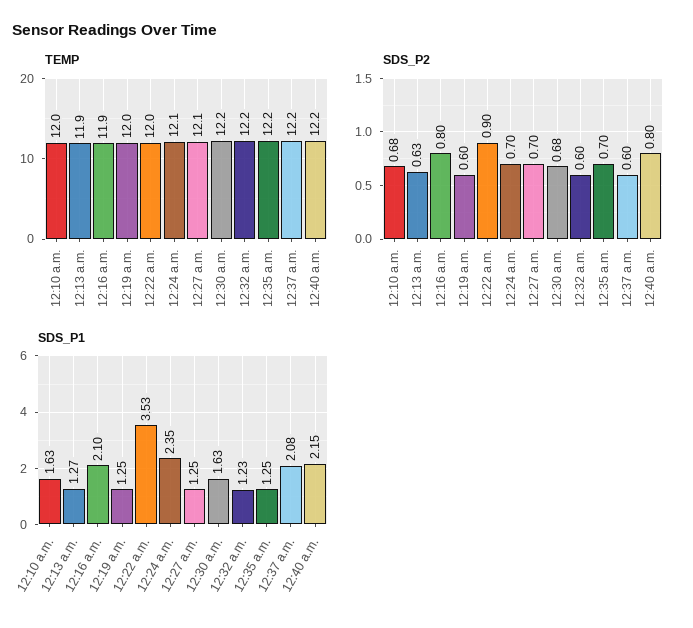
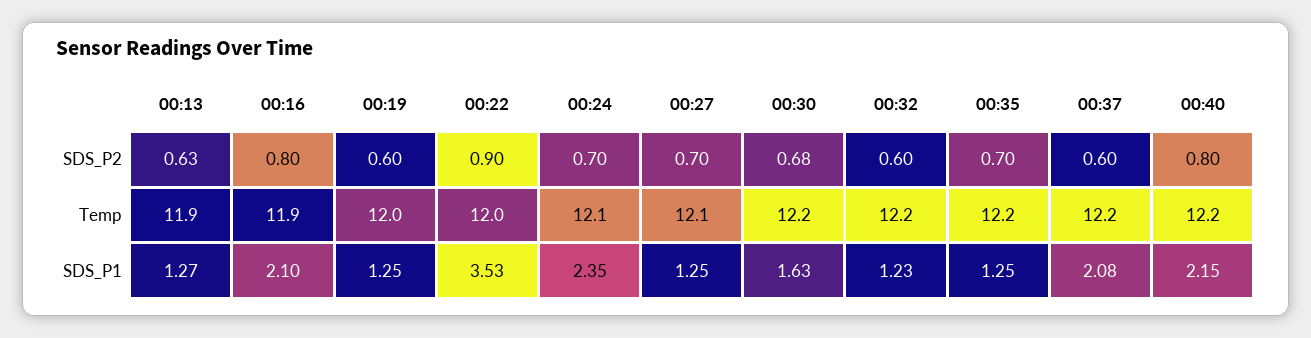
  {
    "TEMP": {
-     "12:10 a.m.": 12,
      "12:13 a.m.": 11.9,
      "12:16 a.m.": 11.9,
      "12:19 a.m.": 12,
      "12:22 a.m.": 12,
      "12:24 a.m.": 12.1,
      "12:27 a.m.": 12.1,
      "12:30 a.m.": 12.2,
      "12:32 a.m.": 12.2,
      "12:35 a.m.": 12.2,
      "12:37 a.m.": 12.2,
      "12:40 a.m.": 12.2
    },
    "SDS_P2": {
-     "12:10 a.m.": 0.68,
      "12:13 a.m.": 0.63,
      "12:16 a.m.": 0.8,
      "12:19 a.m.": 0.6,
      "12:22 a.m.": 0.9,
      "12:24 a.m.": 0.7,
      "12:27 a.m.": 0.7,
      "12:30 a.m.": 0.68,
      "12:32 a.m.": 0.6,
      "12:35 a.m.": 0.7,
      "12:37 a.m.": 0.6,
      "12:40 a.m.": 0.8
    },
    "SDS_P1": {
-     "12:10 a.m.": 1.63,
      "12:13 a.m.": 1.27,
      "12:16 a.m.": 2.1,
      "12:19 a.m.": 1.25,
      "12:22 a.m.": 3.53,
      "12:24 a.m.": 2.35,
      "12:27 a.m.": 1.25,
      "12:30 a.m.": 1.63,
      "12:32 a.m.": 1.23,
      "12:35 a.m.": 1.25,
      "12:37 a.m.": 2.08,
      "12:40 a.m.": 2.15
    }
  }

